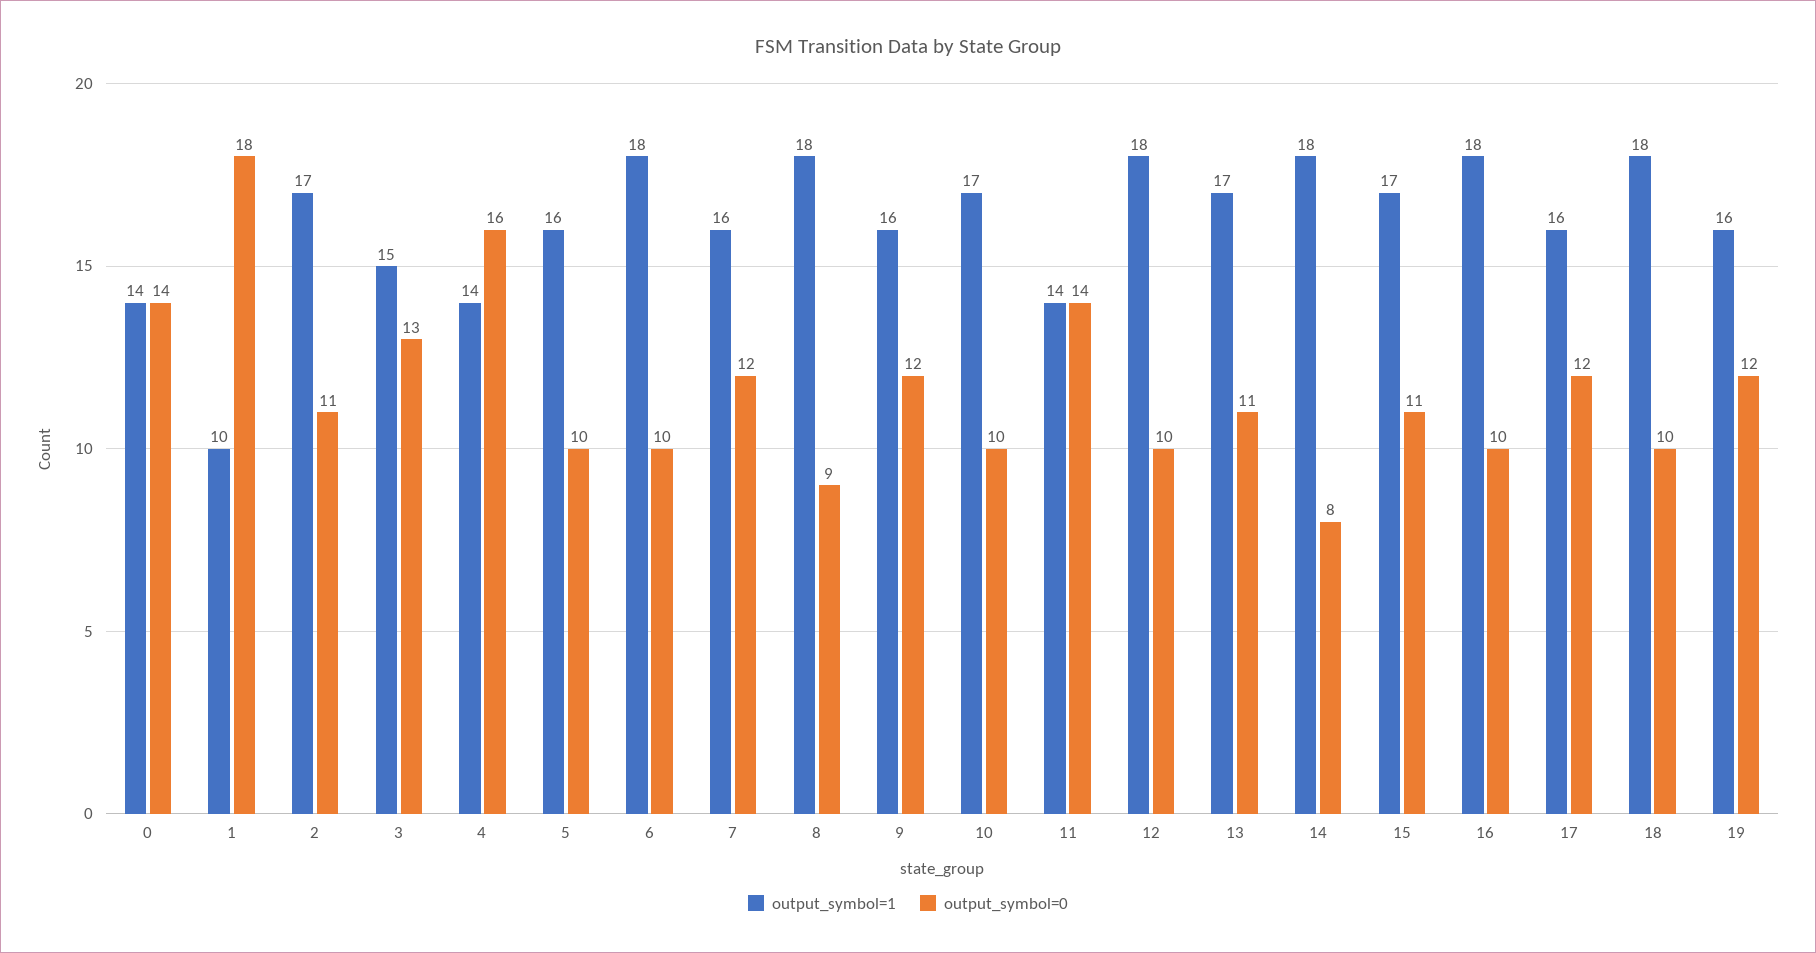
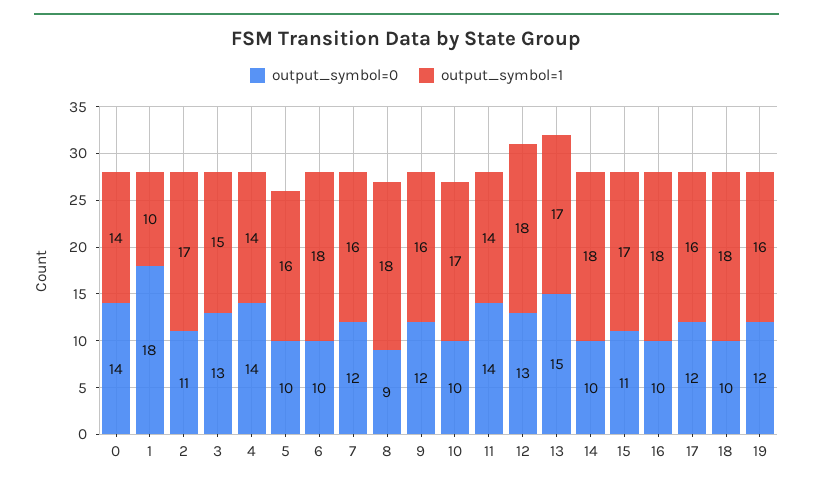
  {
    "output_symbol=1": {
      "0": 14,
      "1": 10,
      "2": 17,
      "3": 15,
      "4": 14,
      "5": 16,
      "6": 18,
      "7": 16,
      "8": 18,
      "9": 16,
      "10": 17,
      "11": 14,
      "12": 18,
      "13": 17,
      "14": 18,
      "15": 17,
      "16": 18,
      "17": 16,
      "18": 18,
      "19": 16
    },
    "output_symbol=0": {
      "0": 14,
      "1": 18,
      "2": 11,
      "3": 13,
-     "4": 16,
+     "4": 14,
      "5": 10,
      "6": 10,
      "7": 12,
      "8": 9,
      "9": 12,
      "10": 10,
      "11": 14,
-     "12": 10,
+     "12": 13,
-     "13": 11,
+     "13": 15,
-     "14": 8,
+     "14": 10,
      "15": 11,
      "16": 10,
      "17": 12,
      "18": 10,
      "19": 12
    }
  }

